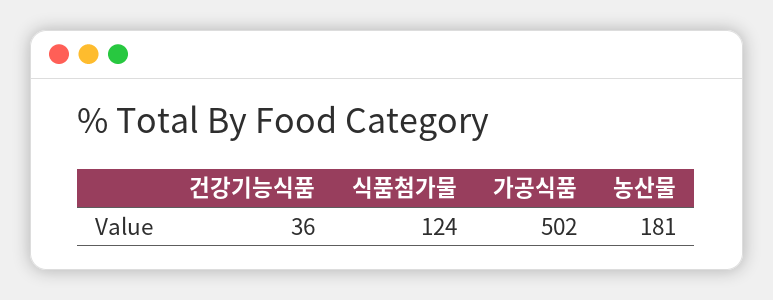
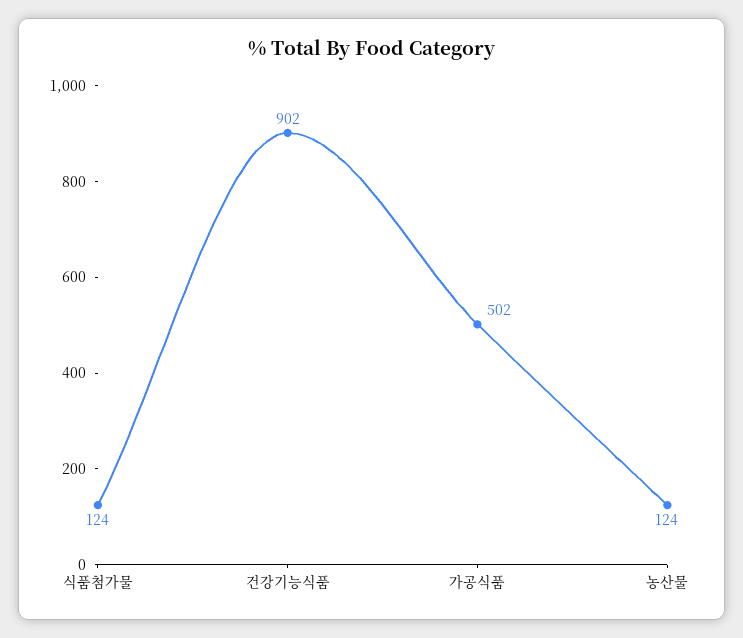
  {
-   "건강기능식품": 36,
+   "건강기능식품": 902,
    "식품첨가물": 124,
    "가공식품": 502,
-   "농산물": 181
+   "농산물": 124
  }

